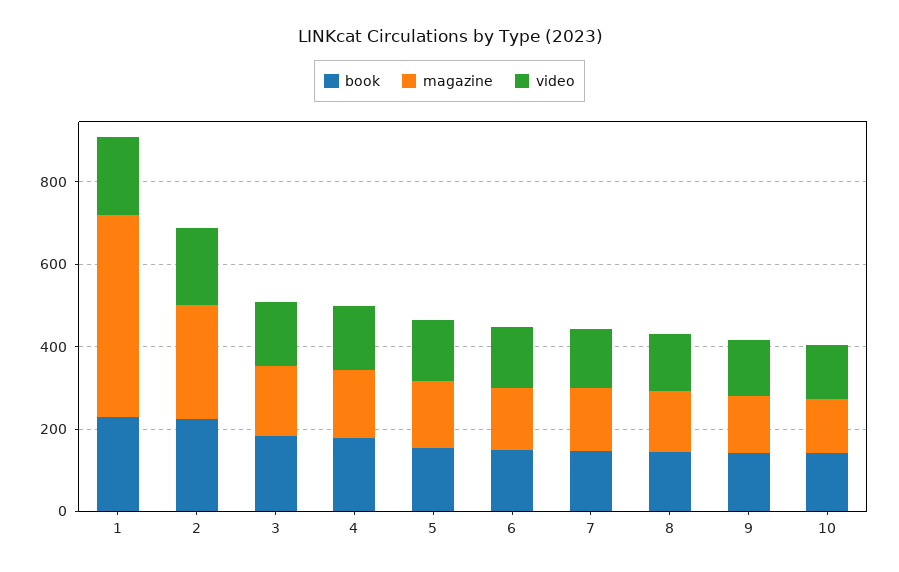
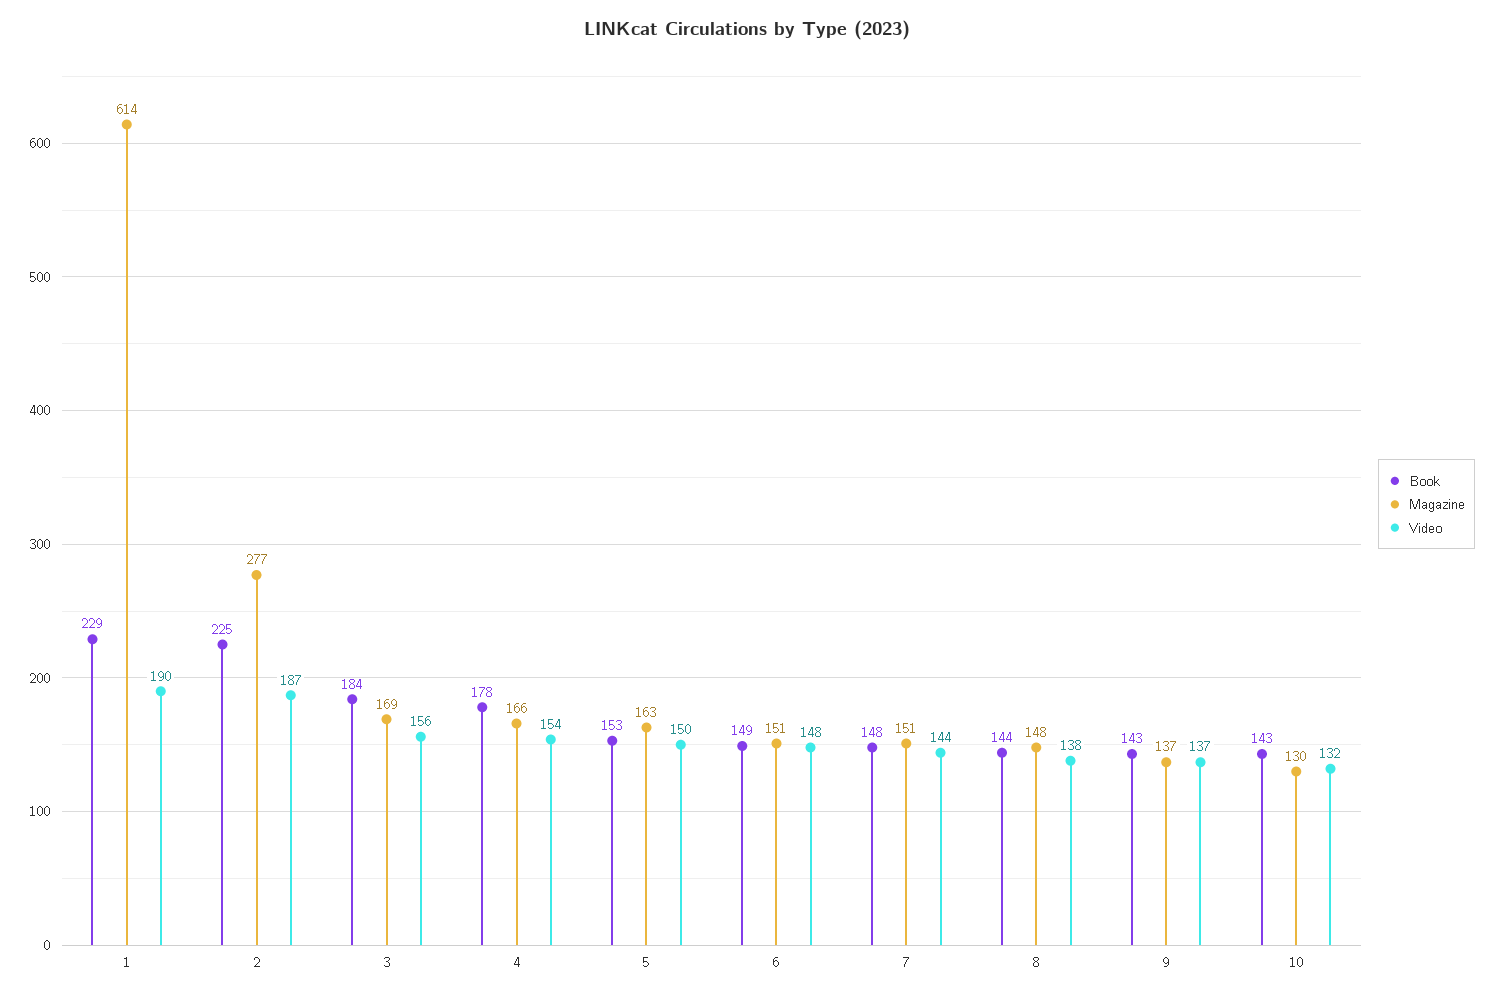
  {
    "book": {
      "1": 229,
      "2": 225,
      "3": 184,
      "4": 178,
      "5": 153,
      "6": 149,
      "7": 148,
      "8": 144,
      "9": 143,
      "10": 143
    },
    "magazine": {
-     "1": 500,
+     "1": 614,
      "2": 277,
      "3": 169,
      "4": 166,
      "5": 163,
      "6": 151,
      "7": 151,
      "8": 148,
      "9": 137,
      "10": 130
    },
    "video": {
      "1": 190,
      "2": 187,
      "3": 156,
      "4": 154,
      "5": 150,
      "6": 148,
      "7": 144,
      "8": 138,
      "9": 137,
      "10": 132
    }
  }

